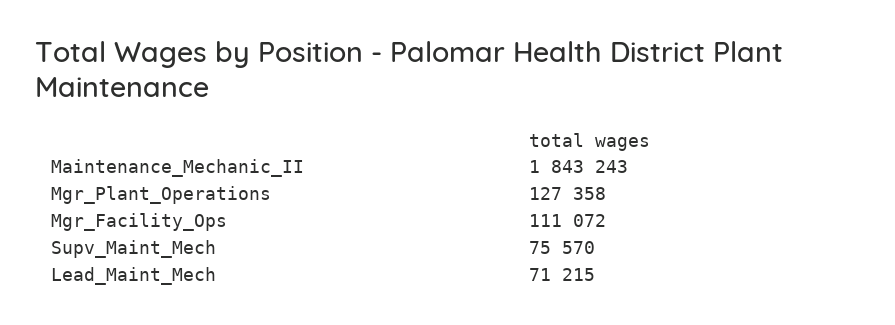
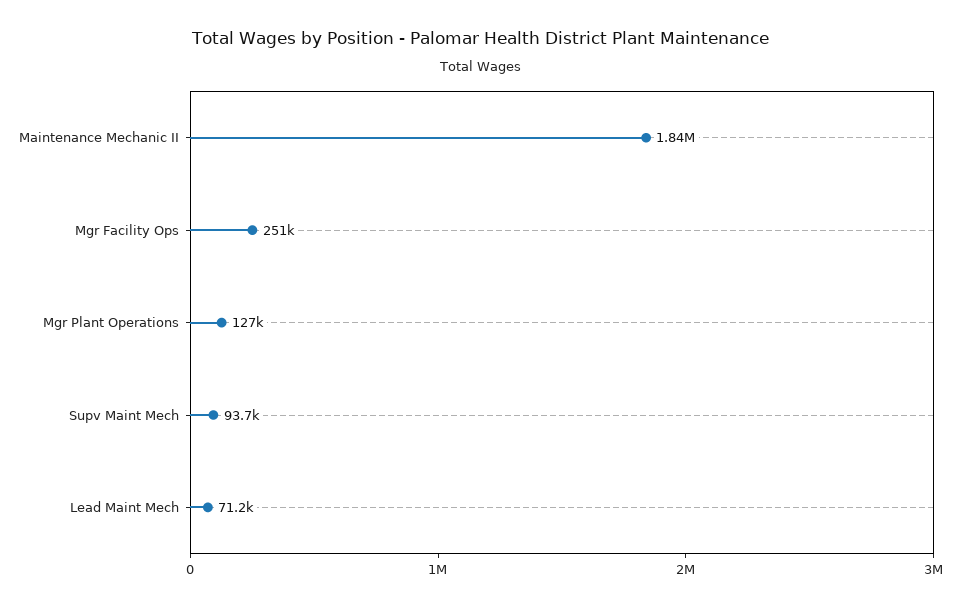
  {
    "Maintenance_Mechanic_II": 1843243,
    "Mgr_Plant_Operations": 127358,
-   "Mgr_Facility_Ops": 111072,
+   "Mgr_Facility_Ops": 251000,
-   "Supv_Maint_Mech": 75570,
+   "Supv_Maint_Mech": 93700,
    "Lead_Maint_Mech": 71215
  }

